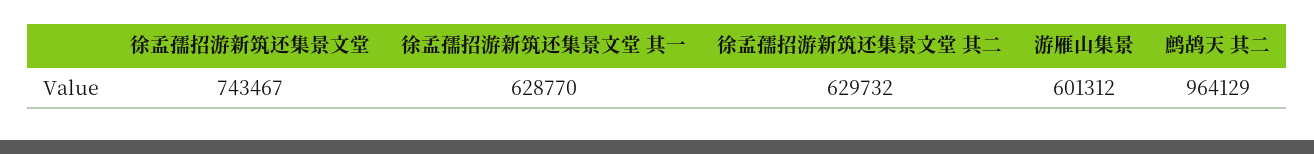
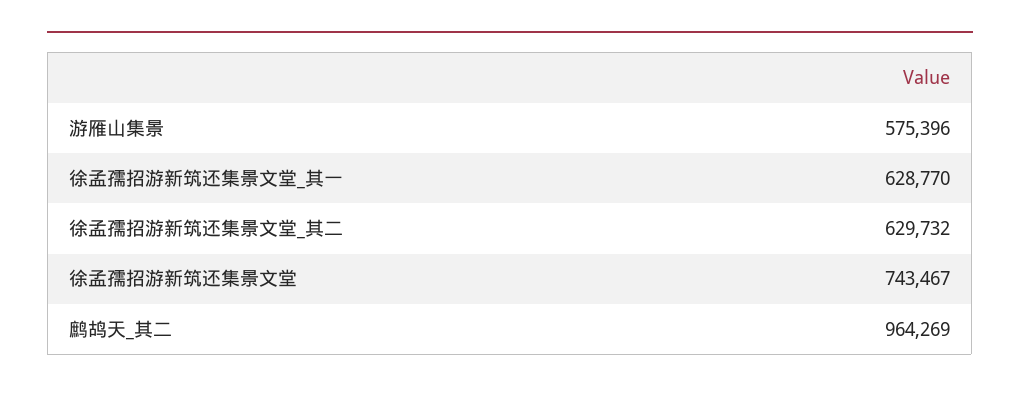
  {
    "徐孟孺招游新筑还集景文堂": 743467,
    "徐孟孺招游新筑还集景文堂 其一": 628770,
    "徐孟孺招游新筑还集景文堂 其二": 629732,
-   "游雁山集景": 601312,
+   "游雁山集景": 575396,
-   "鹧鸪天 其二": 964129
+   "鹧鸪天 其二": 964269
  }

